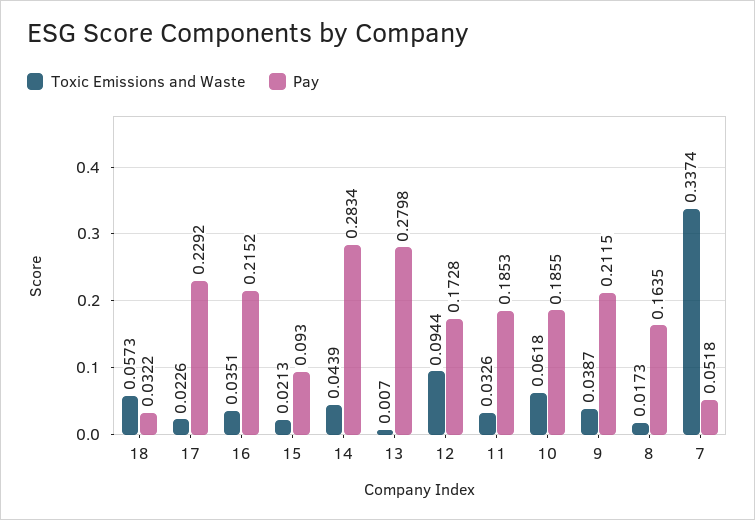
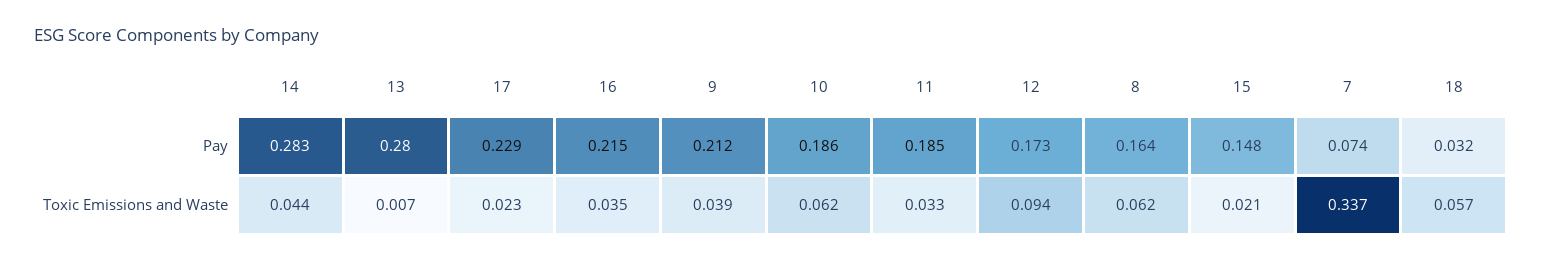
  {
    "Toxic Emissions and Waste": {
      "18": 0.0573,
      "17": 0.0226,
      "16": 0.0351,
      "15": 0.0213,
      "14": 0.0439,
      "13": 0.007,
      "12": 0.0944,
      "11": 0.0326,
      "10": 0.0618,
      "9": 0.0387,
-     "8": 0.0173,
+     "8": 0.062,
      "7": 0.3374
    },
    "Pay": {
      "18": 0.0322,
      "17": 0.2292,
      "16": 0.2152,
-     "15": 0.093,
+     "15": 0.148,
      "14": 0.2834,
      "13": 0.2798,
      "12": 0.1728,
      "11": 0.1853,
      "10": 0.1855,
      "9": 0.2115,
      "8": 0.1635,
-     "7": 0.0518
+     "7": 0.074
    }
  }

